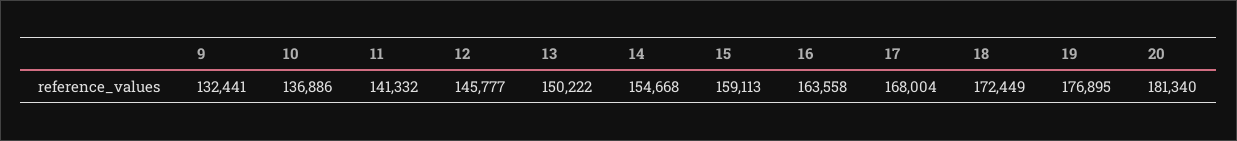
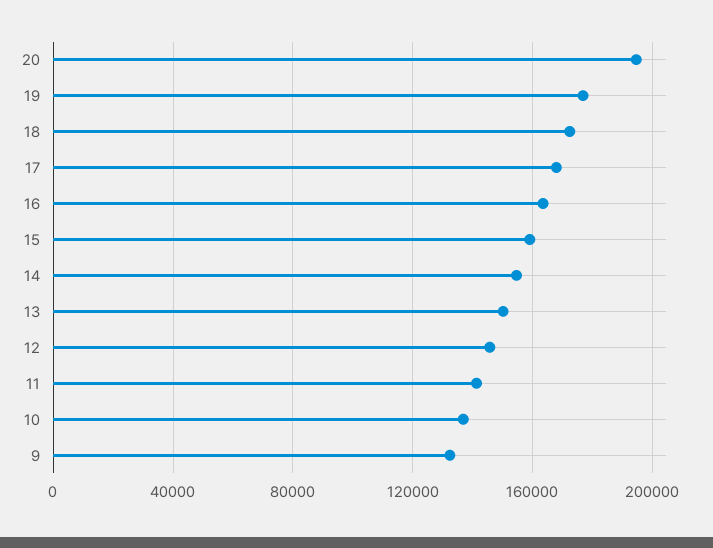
  {
    "9": 132441,
    "10": 136886,
    "11": 141332,
    "12": 145777,
    "13": 150222,
    "14": 154668,
    "15": 159113,
    "16": 163558,
    "17": 168004,
    "18": 172449,
    "19": 176895,
-   "20": 181340
+   "20": 195000
  }

